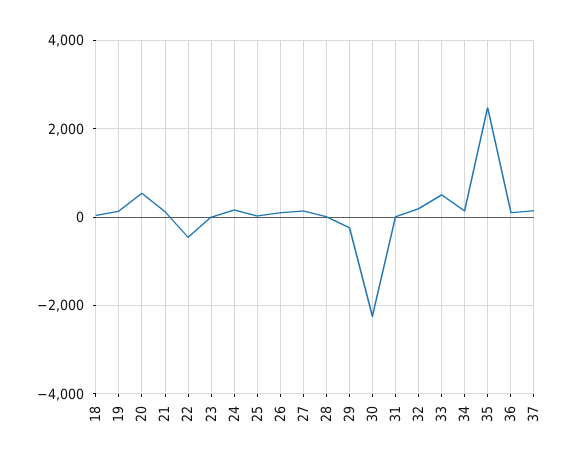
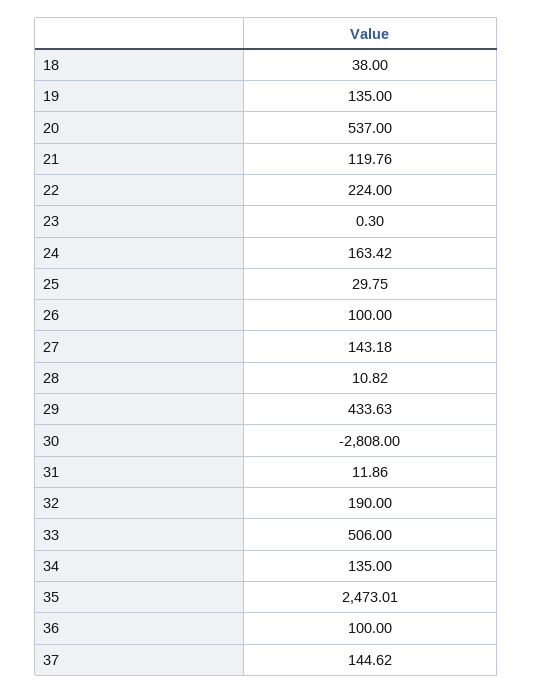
  {
    "18": 38,
    "19": 135,
    "20": 537,
    "21": 119.76,
-   "22": -400,
+   "22": 224,
    "23": 0.3,
    "24": 163.42,
    "25": 29.75,
    "26": 100,
    "27": 143.18,
    "28": 10.82,
-   "29": -200,
+   "29": 433.63,
-   "30": -2200,
+   "30": -2808,
    "31": 11.86,
    "32": 190,
    "33": 506,
    "34": 135,
    "35": 2473.01,
    "36": 100,
    "37": 144.62
  }

